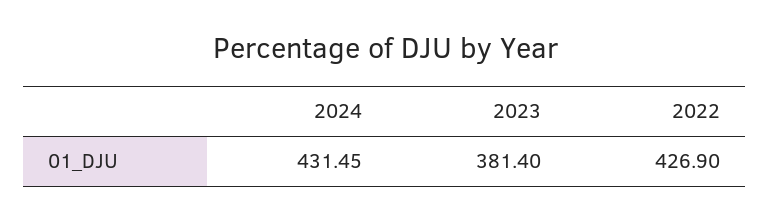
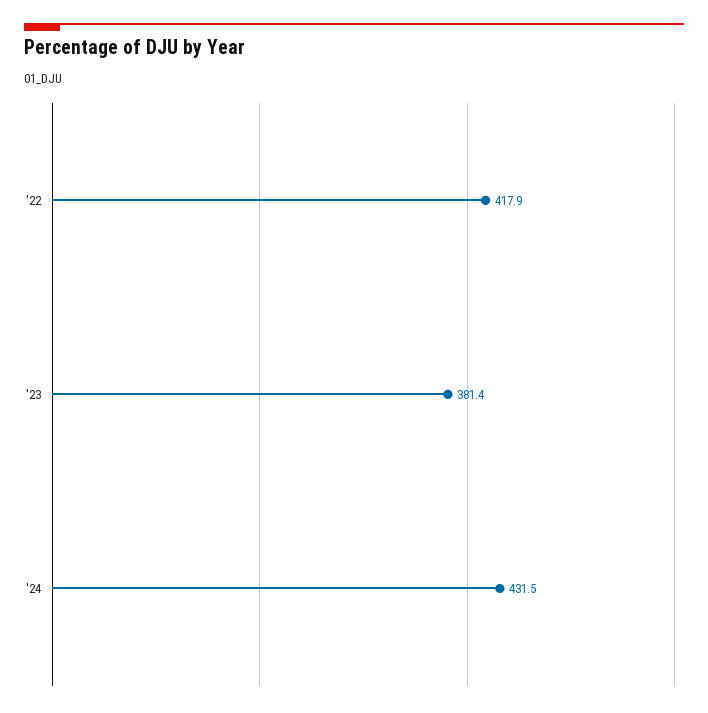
  {
    "2024": 431.45,
    "2023": 381.4,
-   "2022": 426.9
+   "2022": 417.9
  }

